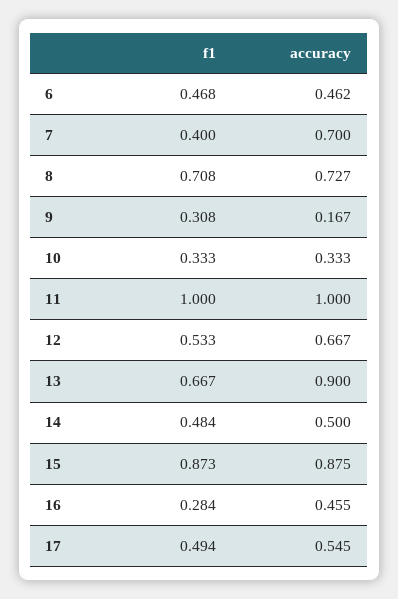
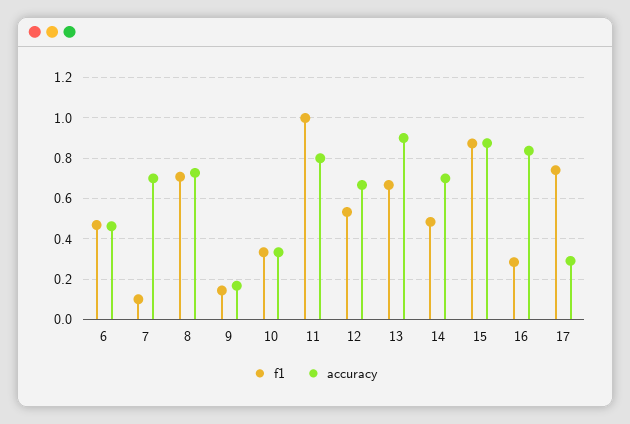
  {
    "f1": {
      "6": 0.468,
-     "7": 0.4,
+     "7": 0.1,
      "8": 0.708,
-     "9": 0.308,
+     "9": 0.15,
      "10": 0.333,
      "11": 1,
      "12": 0.533,
      "13": 0.667,
      "14": 0.484,
      "15": 0.873,
      "16": 0.284,
-     "17": 0.494
+     "17": 0.75
    },
    "accuracy": {
      "6": 0.462,
      "7": 0.7,
      "8": 0.727,
      "9": 0.167,
      "10": 0.333,
-     "11": 1,
+     "11": 0.8,
      "12": 0.667,
      "13": 0.9,
-     "14": 0.5,
+     "14": 0.7,
      "15": 0.875,
-     "16": 0.455,
+     "16": 0.85,
-     "17": 0.545
+     "17": 0.3
    }
  }

